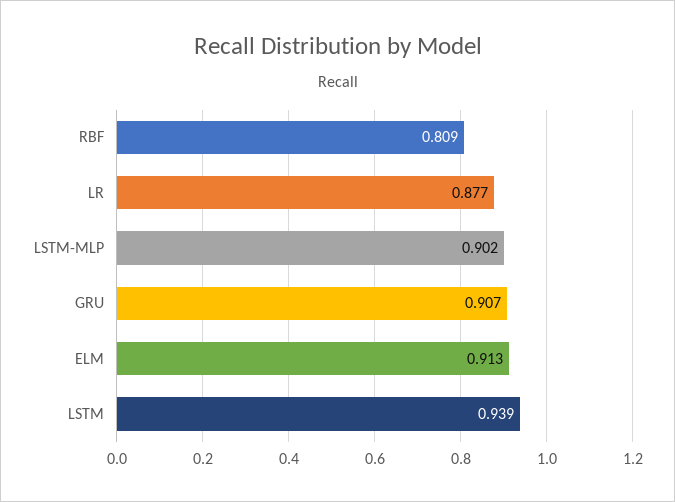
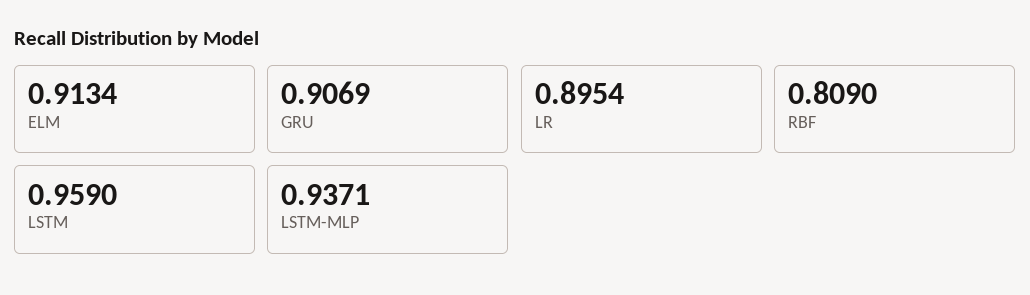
  {
    "RBF": 0.809,
-   "LR": 0.877,
+   "LR": 0.8954,
-   "LSTM-MLP": 0.902,
+   "LSTM-MLP": 0.9371,
    "GRU": 0.9069,
    "ELM": 0.9134,
-   "LSTM": 0.939
+   "LSTM": 0.959
  }

